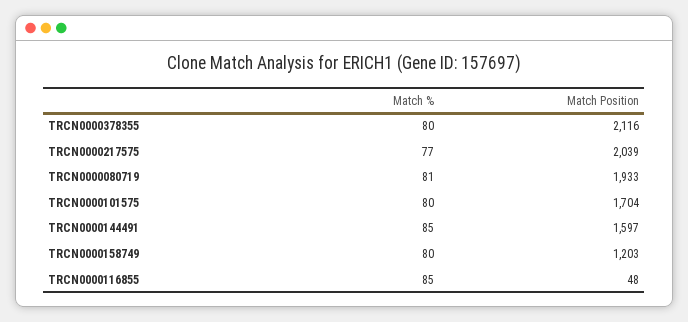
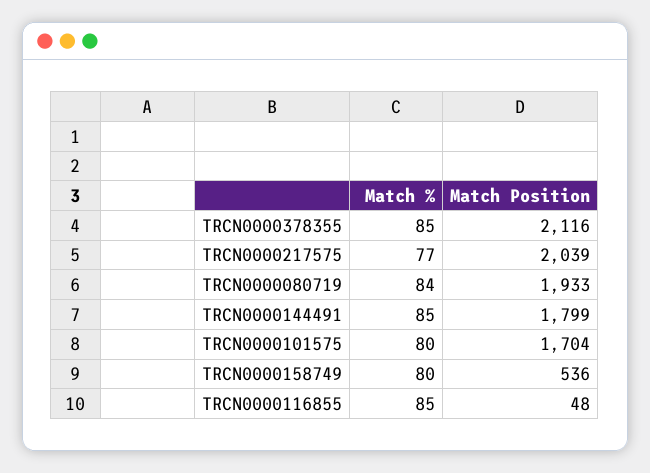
  {
    "Match %": {
-     "TRCN0000378355": 80,
+     "TRCN0000378355": 85,
      "TRCN0000217575": 77,
-     "TRCN0000080719": 81,
+     "TRCN0000080719": 84,
      "TRCN0000101575": 80,
      "TRCN0000144491": 85,
      "TRCN0000158749": 80,
      "TRCN0000116855": 85
    },
    "Match Position": {
      "TRCN0000378355": 2116,
      "TRCN0000217575": 2039,
      "TRCN0000080719": 1933,
      "TRCN0000101575": 1704,
-     "TRCN0000144491": 1597,
+     "TRCN0000144491": 1799,
-     "TRCN0000158749": 1203,
+     "TRCN0000158749": 536,
      "TRCN0000116855": 48
    }
  }

